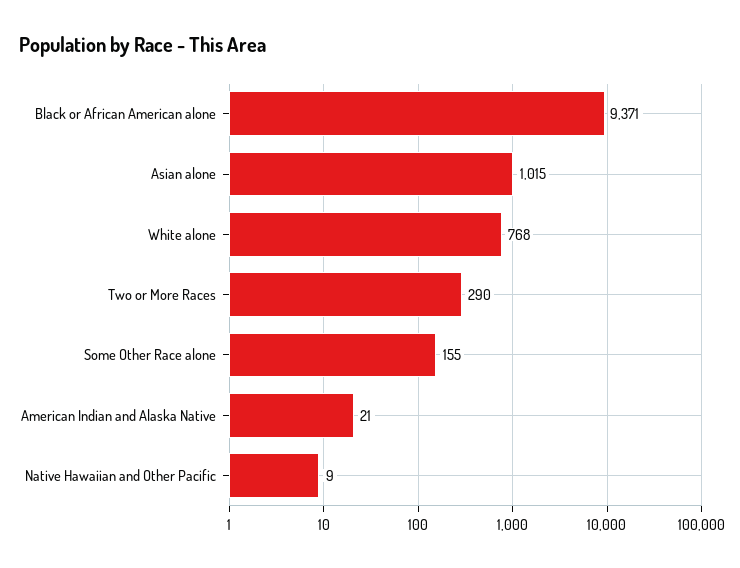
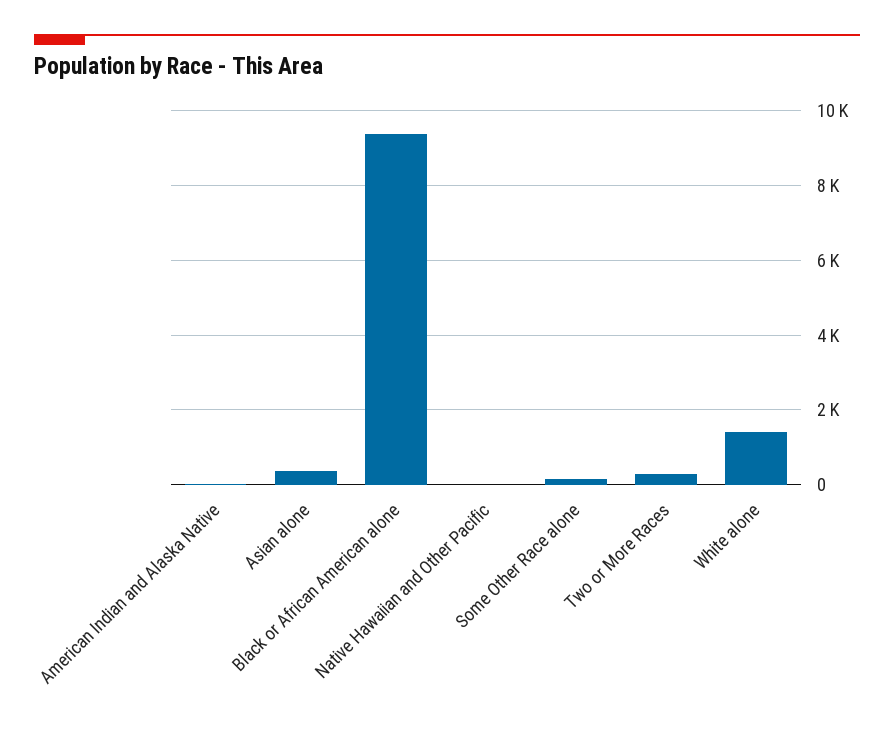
  {
    "Black or African American alone": 9371,
-   "Asian alone": 1015,
+   "Asian alone": 400,
-   "White alone": 768,
+   "White alone": 1400,
    "Two or More Races": 290,
    "Some Other Race alone": 155,
    "American Indian and Alaska Native": 21,
    "Native Hawaiian and Other Pacific": 9
  }

